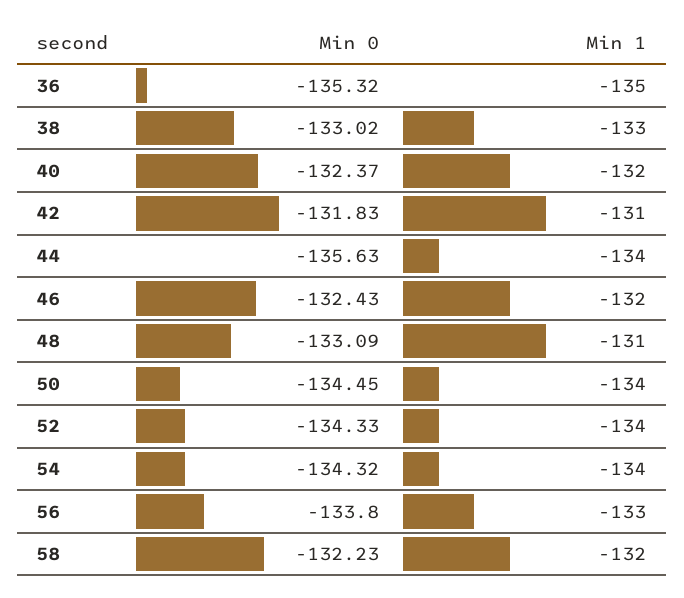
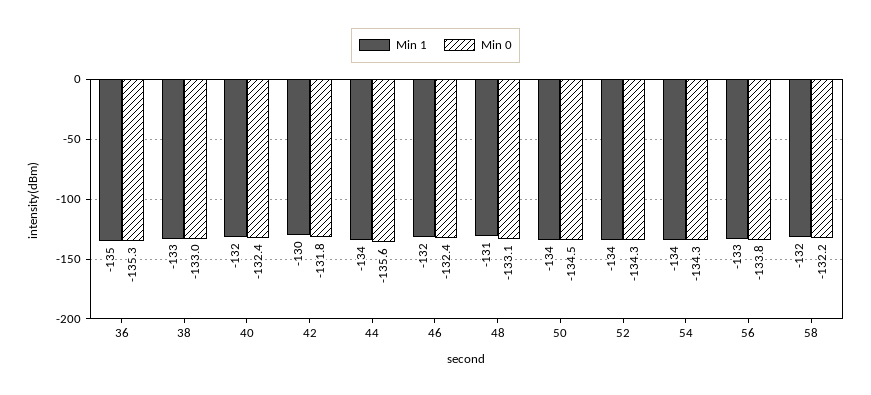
  {
    "Min 0": {
      "36": -135.32,
      "38": -133.02,
      "40": -132.37,
      "42": -131.83,
      "44": -135.63,
      "46": -132.43,
      "48": -133.09,
      "50": -134.45,
      "52": -134.33,
      "54": -134.32,
      "56": -133.8,
      "58": -132.23
    },
    "Min 1": {
      "36": -135,
      "38": -133,
      "40": -132,
-     "42": -131,
+     "42": -130,
      "44": -134,
      "46": -132,
      "48": -131,
      "50": -134,
      "52": -134,
      "54": -134,
      "56": -133,
      "58": -132
    }
  }

